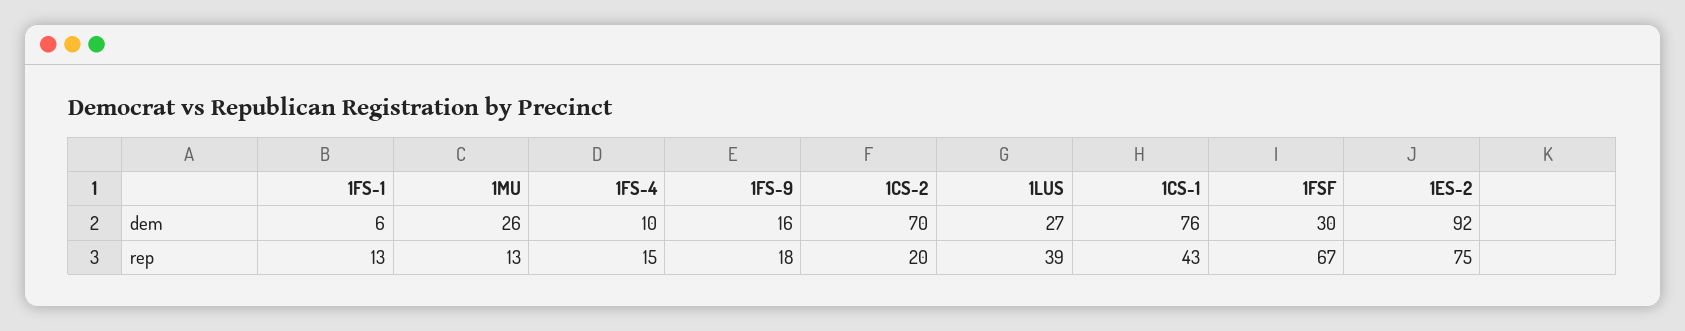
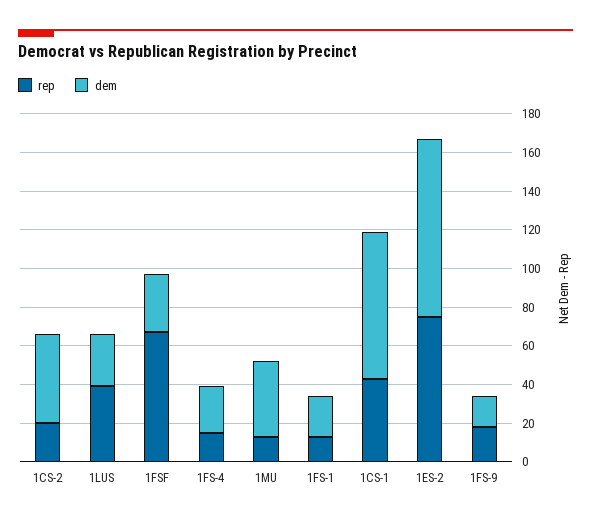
  {
    "dem": {
-     "1FS-1": 6,
+     "1FS-1": 20,
-     "1MU": 26,
+     "1MU": 40,
-     "1FS-4": 10,
+     "1FS-4": 25,
      "1FS-9": 16,
-     "1CS-2": 70,
+     "1CS-2": 45,
      "1LUS": 27,
      "1CS-1": 76,
      "1FSF": 30,
      "1ES-2": 92
    },
    "rep": {
      "1FS-1": 13,
      "1MU": 13,
      "1FS-4": 15,
      "1FS-9": 18,
      "1CS-2": 20,
      "1LUS": 39,
      "1CS-1": 43,
      "1FSF": 67,
      "1ES-2": 75
    }
  }

